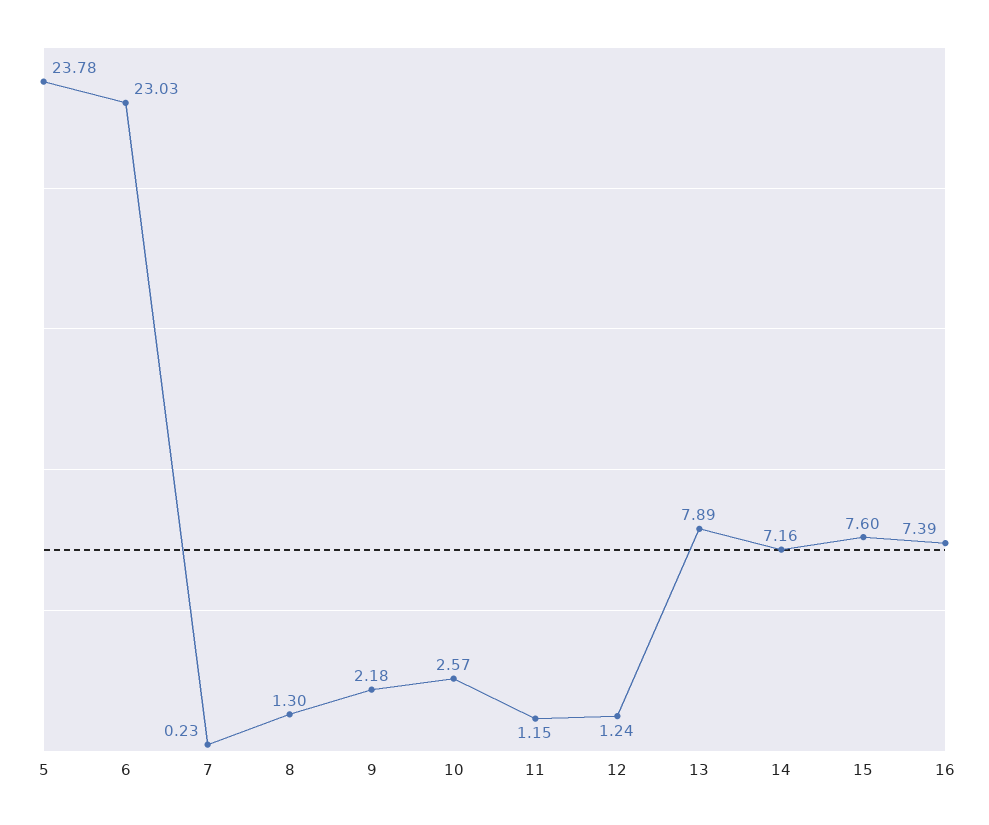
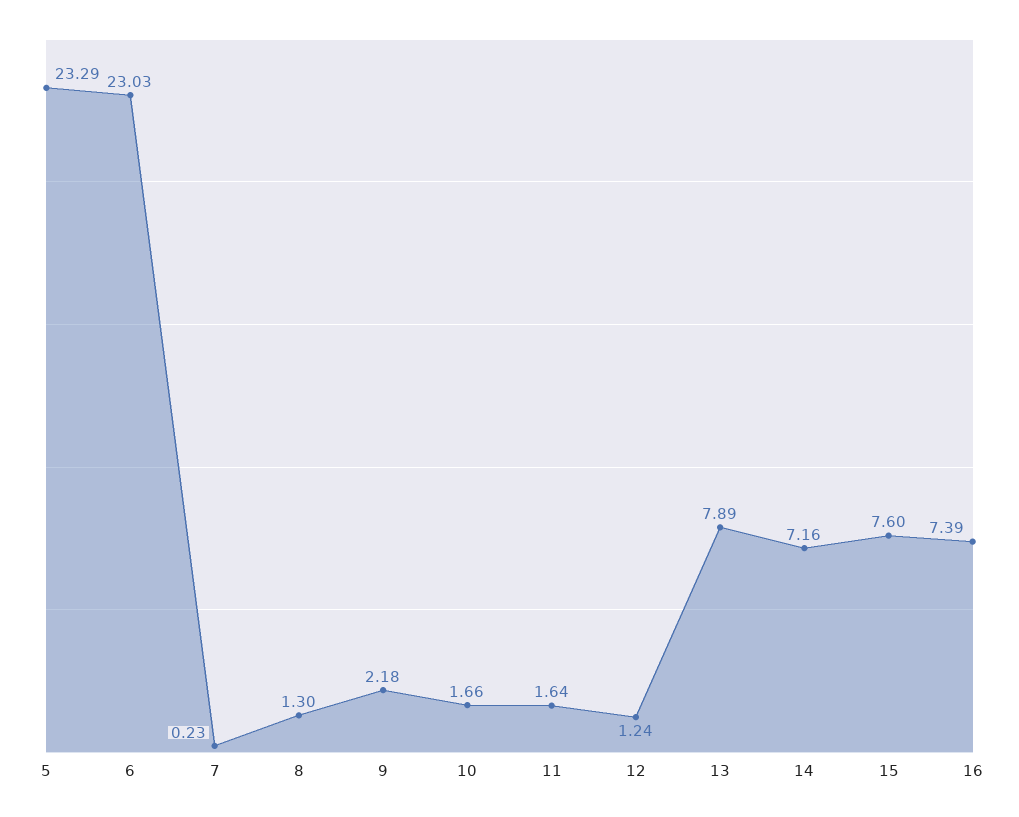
  {
-   "5": 23.78,
+   "5": 23.29,
    "6": 23.03,
    "7": 0.23,
    "8": 1.3,
    "9": 2.18,
-   "10": 2.57,
+   "10": 1.66,
-   "11": 1.15,
+   "11": 1.64,
    "12": 1.24,
    "13": 7.89,
    "14": 7.16,
    "15": 7.6,
    "16": 7.39
  }

